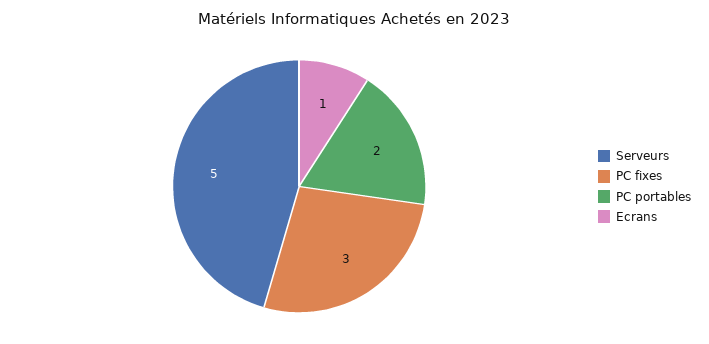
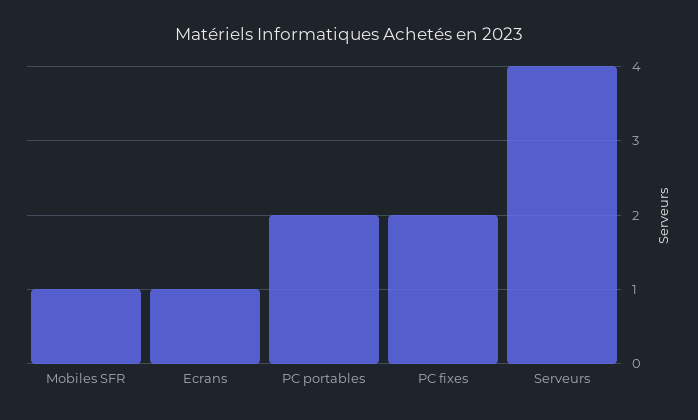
  {
-   "Serveurs": 5,
+   "Serveurs": 4,
-   "PC fixes": 3,
+   "PC fixes": 2,
    "PC portables": 2,
-   "Ecrans": 1
+   "Ecrans": 1,
+   "Mobiles SFR": 1
  }

